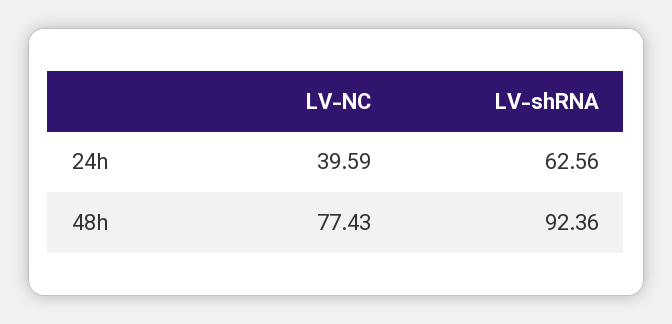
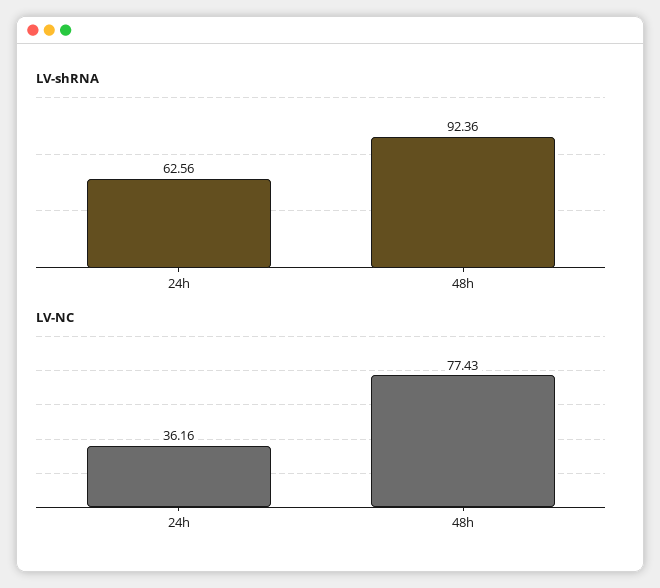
  {
    "LV-NC": {
-     "24h": 39.59,
+     "24h": 36.16,
      "48h": 77.43
    },
    "LV-shRNA": {
      "24h": 62.56,
      "48h": 92.36
    }
  }

